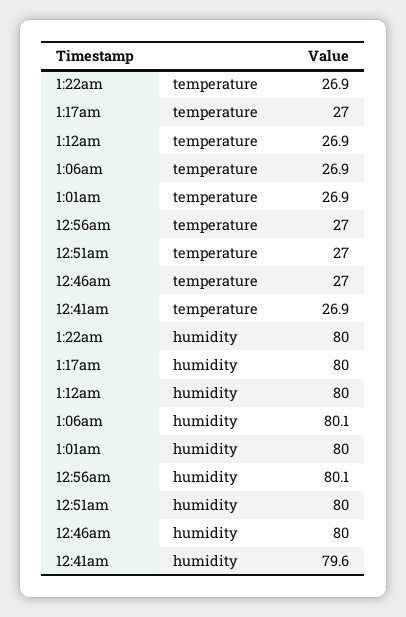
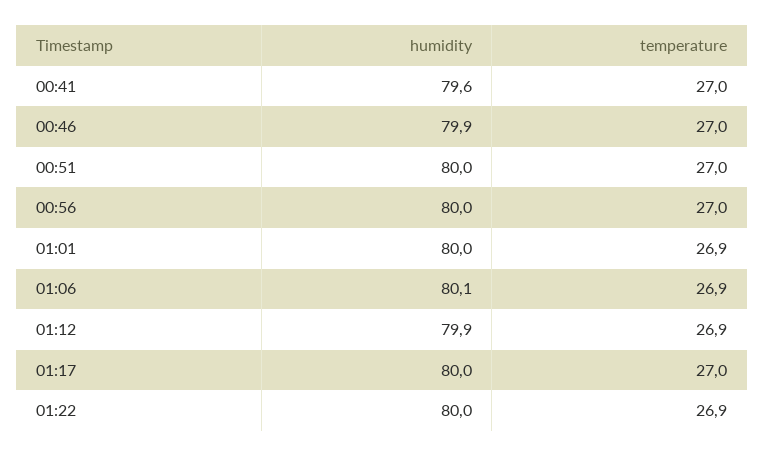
  {
    "1:22am": {
      "temperature": 26.9,
      "humidity": 80
    },
    "1:17am": {
      "temperature": 27,
      "humidity": 80
    },
    "1:12am": {
      "temperature": 26.9,
-     "humidity": 80
+     "humidity": 79.9
    },
    "1:06am": {
      "temperature": 26.9,
      "humidity": 80.1
    },
    "1:01am": {
      "temperature": 26.9,
      "humidity": 80
    },
    "12:56am": {
      "temperature": 27,
-     "humidity": 80.1
+     "humidity": 80
    },
    "12:51am": {
      "temperature": 27,
      "humidity": 80
    },
    "12:46am": {
      "temperature": 27,
-     "humidity": 80
+     "humidity": 79.9
    },
    "12:41am": {
-     "temperature": 26.9,
+     "temperature": 27,
      "humidity": 79.6
    }
  }

